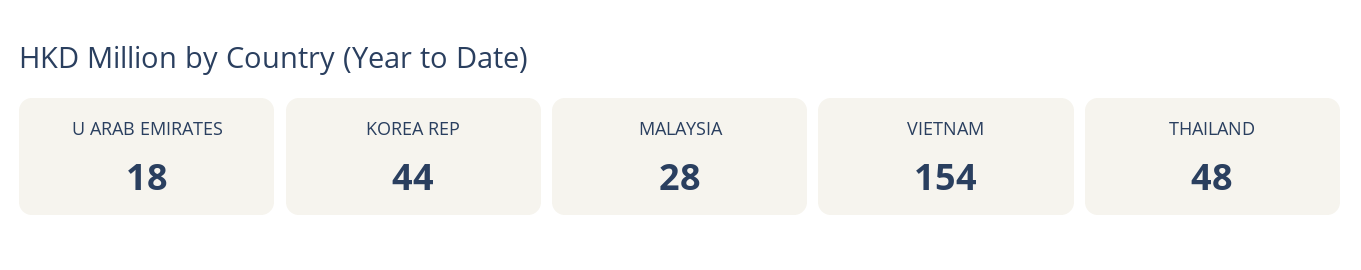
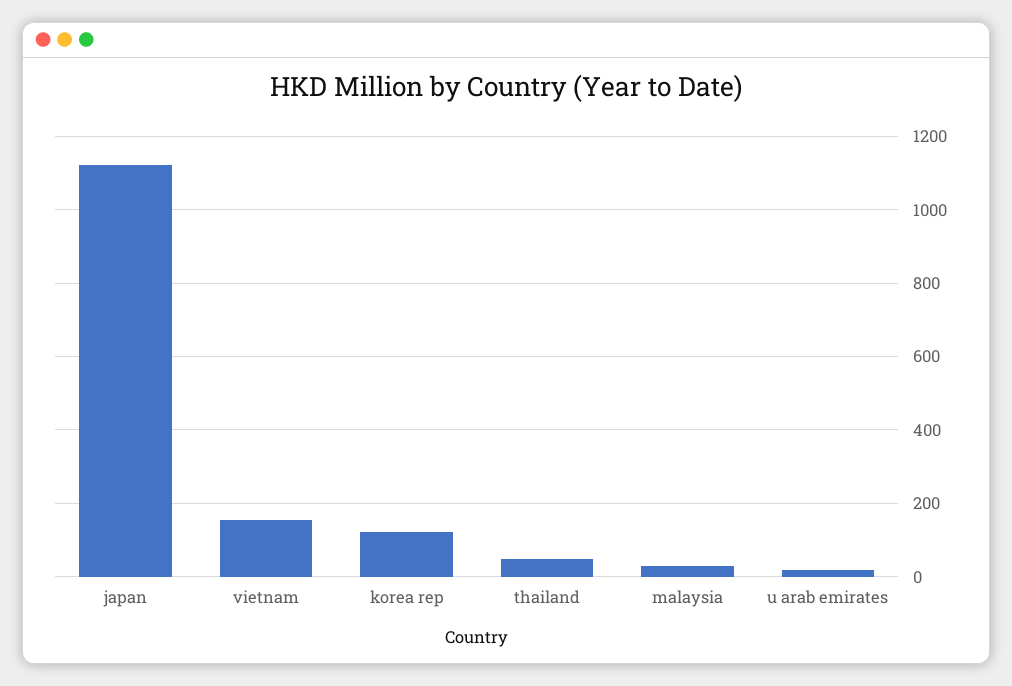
  {
    "U ARAB EMIRATES": 18,
-   "KOREA REP": 44,
+   "KOREA REP": 120,
    "MALAYSIA": 28,
    "VIETNAM": 154,
-   "THAILAND": 48
+   "THAILAND": 48,
+   "japan": 1120
  }

